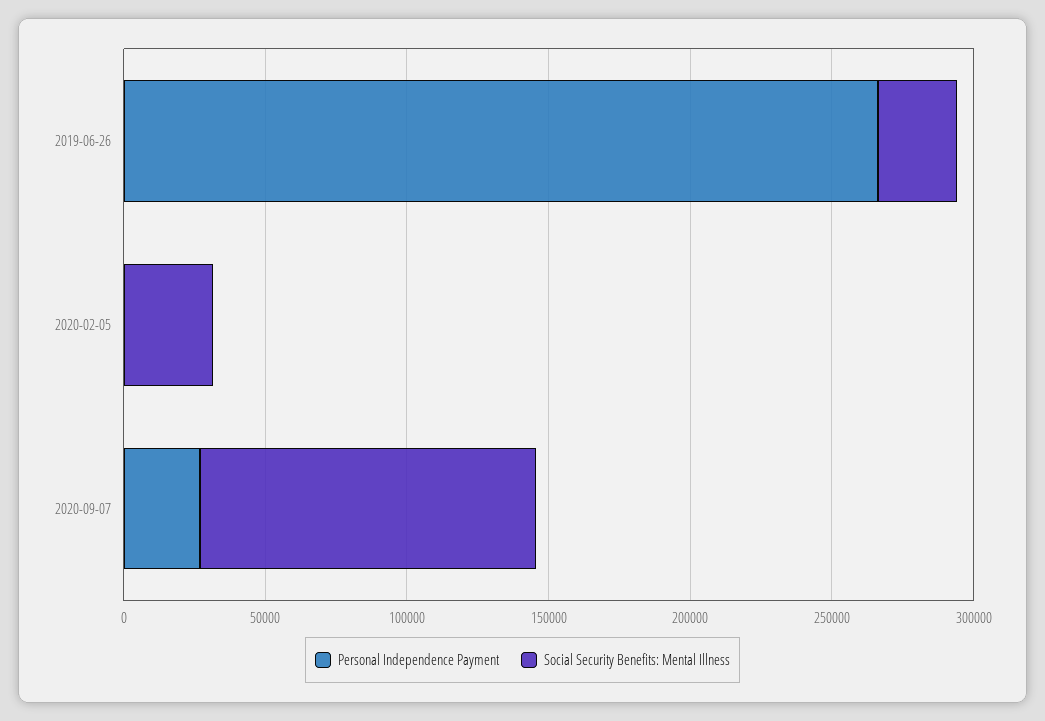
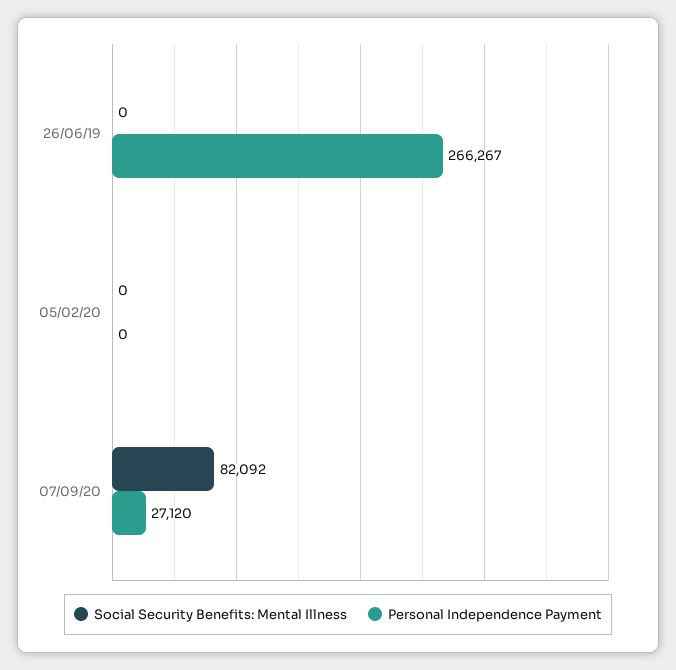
  {
    "Personal Independence Payment": {
      "2019-06-26": 266267,
      "2020-02-05": 0,
      "2020-09-07": 27120
    },
    "Social Security Benefits: Mental Illness": {
-     "2019-06-26": 30000,
+     "2019-06-26": 0,
-     "2020-02-05": 30000,
+     "2020-02-05": 0,
-     "2020-09-07": 120000
+     "2020-09-07": 82092
    }
  }

